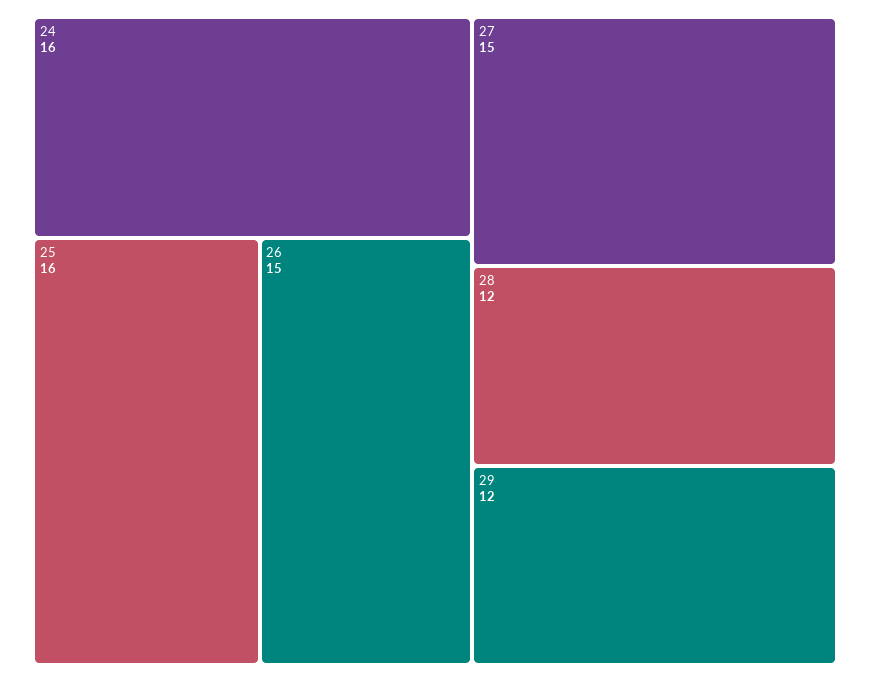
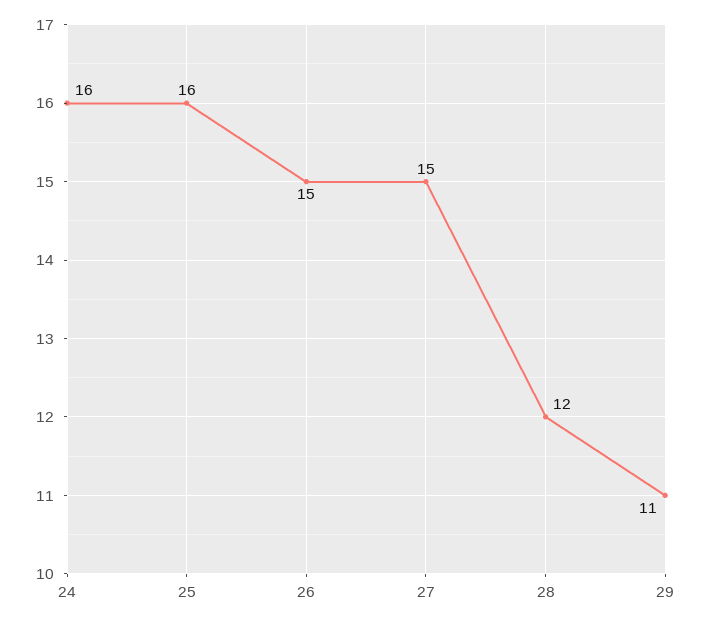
  {
    "24": 16,
    "25": 16,
    "26": 15,
    "27": 15,
    "28": 12,
-   "29": 12
+   "29": 11
  }

